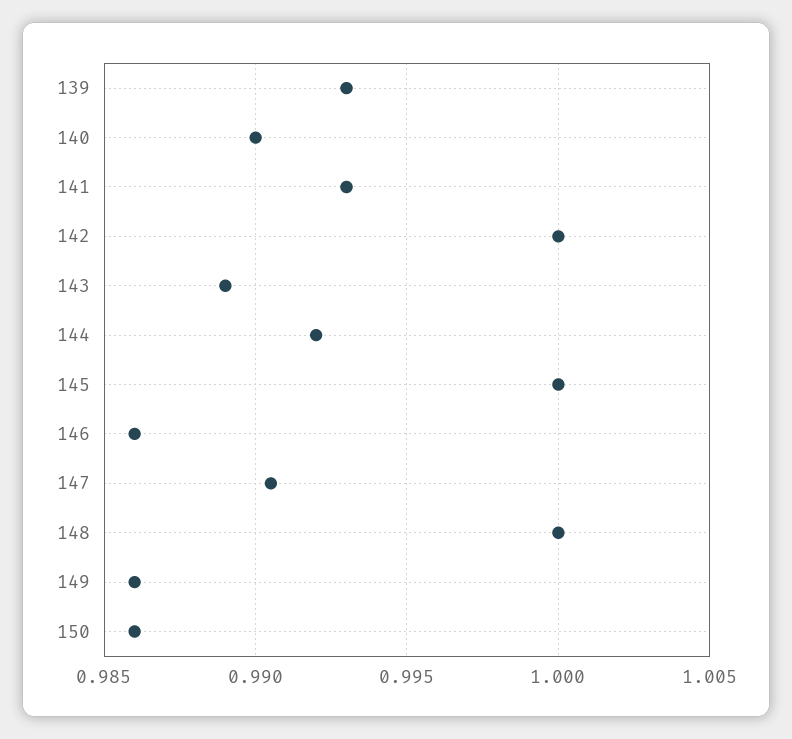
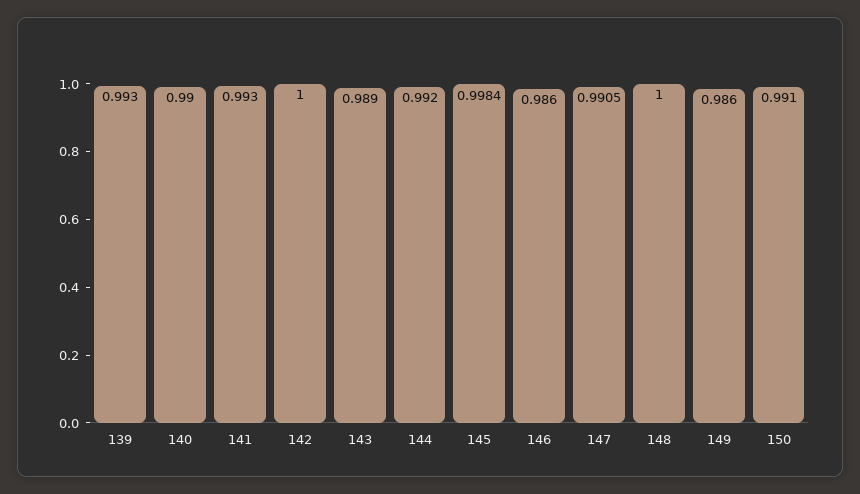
  {
    "139": 0.993,
    "140": 0.99,
    "141": 0.993,
    "142": 1,
    "143": 0.989,
    "144": 0.992,
-   "145": 1,
+   "145": 0.9984,
    "146": 0.986,
    "147": 0.9905,
    "148": 1,
    "149": 0.986,
-   "150": 0.986
+   "150": 0.991
  }

